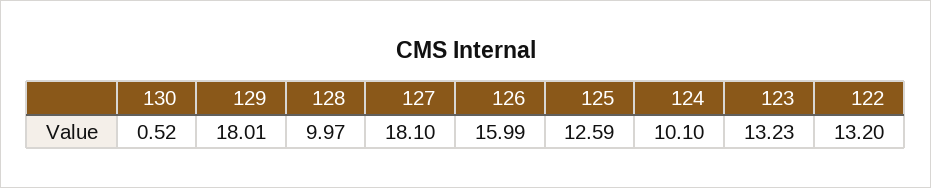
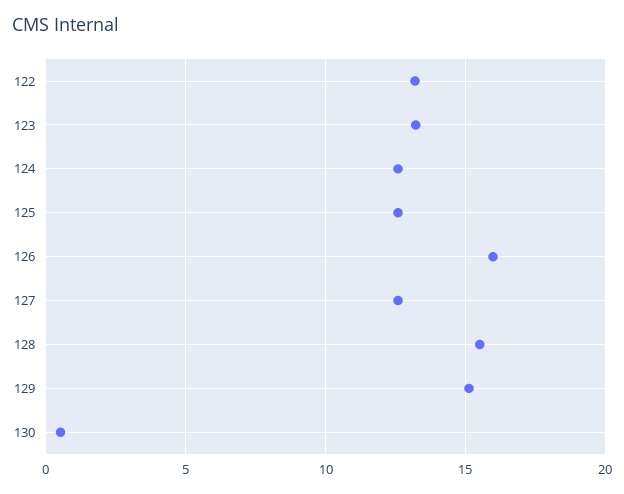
  {
    "130": 0.52,
-   "129": 18.01,
+   "129": 15,
-   "128": 9.97,
+   "128": 15.5,
-   "127": 18.1,
+   "127": 12.5,
    "126": 15.99,
    "125": 12.59,
-   "124": 10.1,
+   "124": 12.5,
    "123": 13.23,
    "122": 13.2
  }

